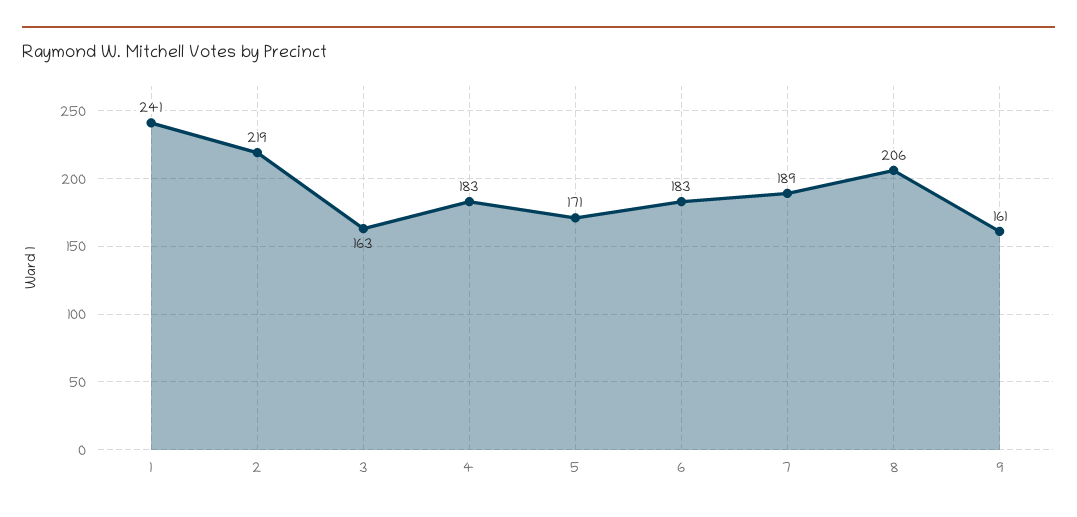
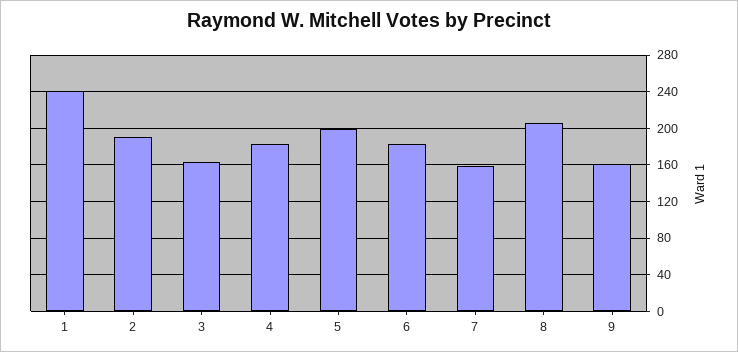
  {
    "1": 241,
-   "2": 219,
+   "2": 190,
    "3": 163,
    "4": 183,
-   "5": 171,
+   "5": 200,
    "6": 183,
-   "7": 189,
+   "7": 160,
    "8": 206,
    "9": 161
  }

